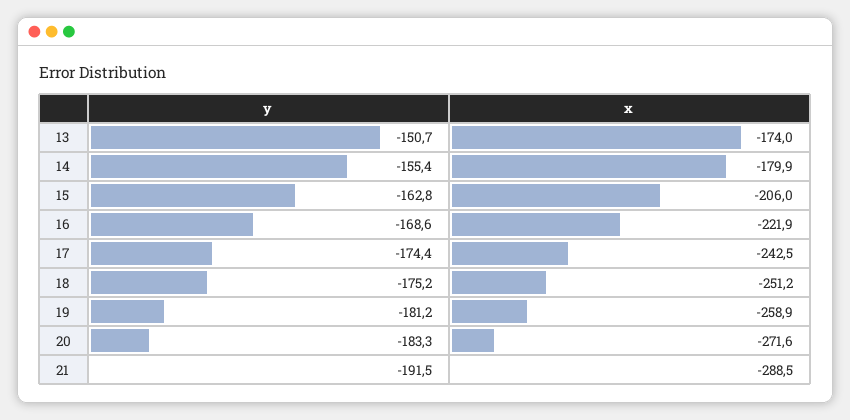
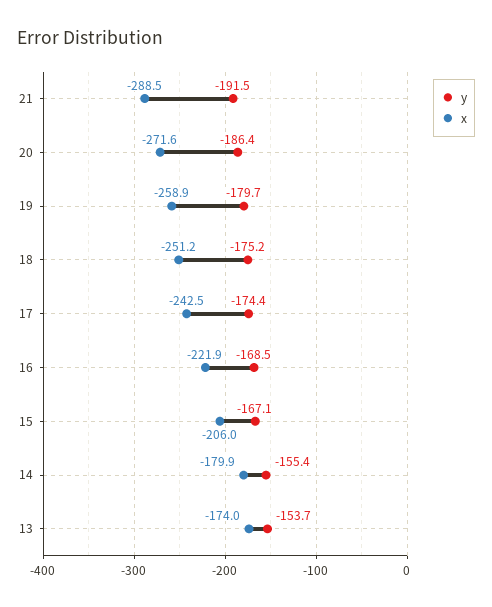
  {
    "y": {
-     "13": -150.7,
+     "13": -153.7,
      "14": -155.4,
-     "15": -162.8,
+     "15": -167.1,
-     "16": -168.6,
+     "16": -168.5,
      "17": -174.4,
      "18": -175.2,
-     "19": -181.2,
+     "19": -179.7,
-     "20": -183.3,
+     "20": -186.4,
      "21": -191.5
    },
    "x": {
      "13": -174,
      "14": -179.9,
      "15": -206,
      "16": -221.9,
      "17": -242.5,
      "18": -251.2,
      "19": -258.9,
      "20": -271.6,
      "21": -288.5
    }
  }

